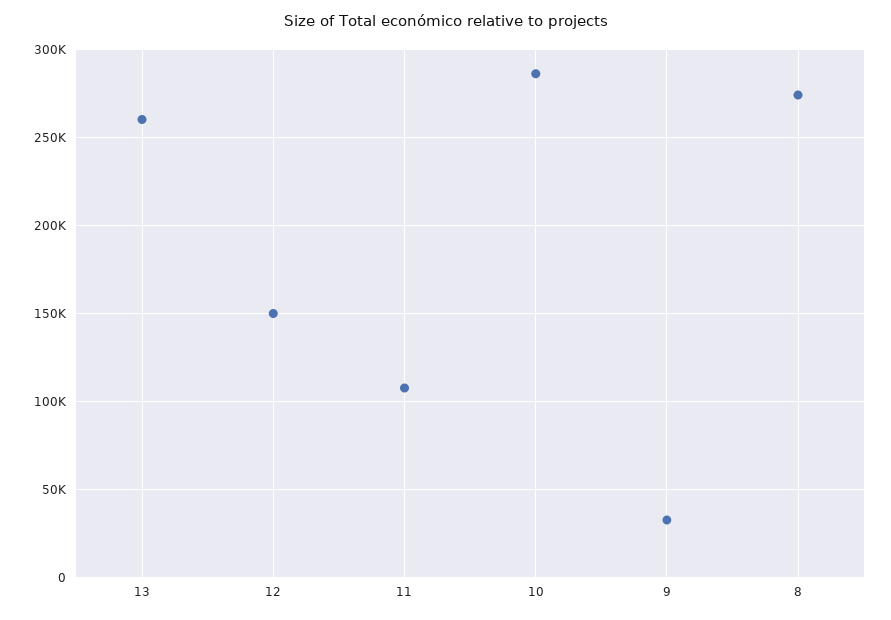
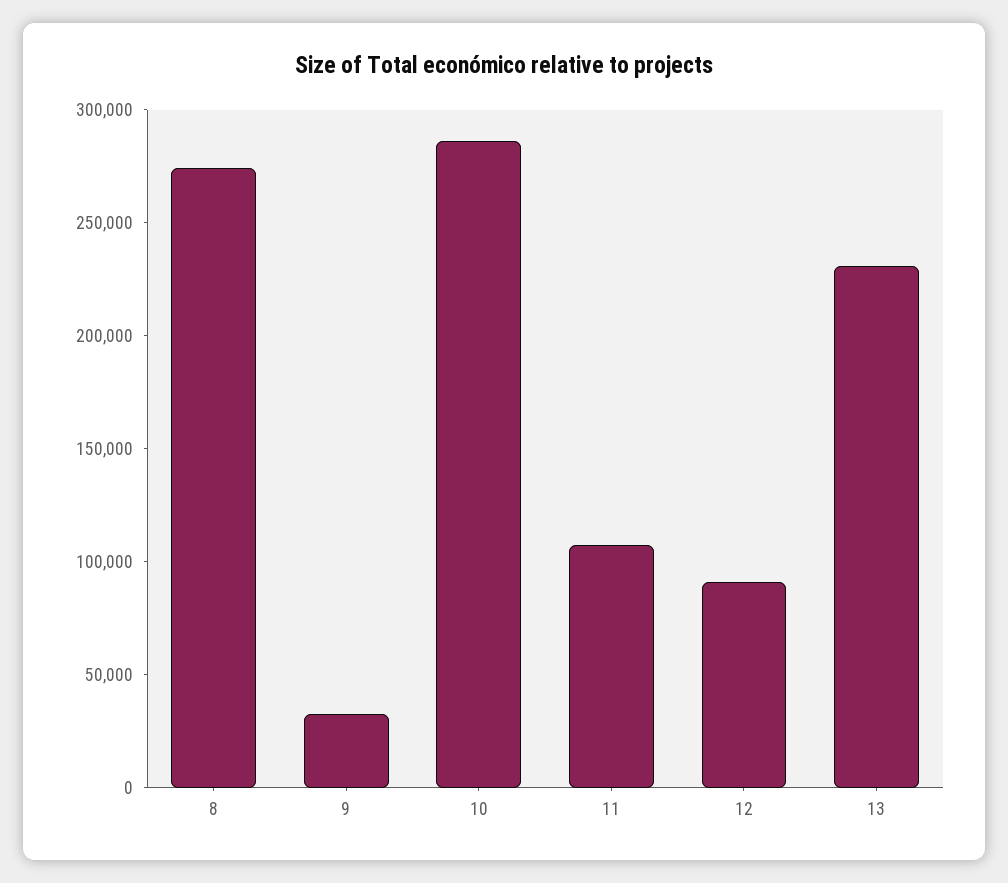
  {
-   "13": 260000,
+   "13": 230000,
-   "12": 150000,
+   "12": 90000,
    "11": 110000,
    "10": 285000,
    "9": 30000,
    "8": 275000
  }

